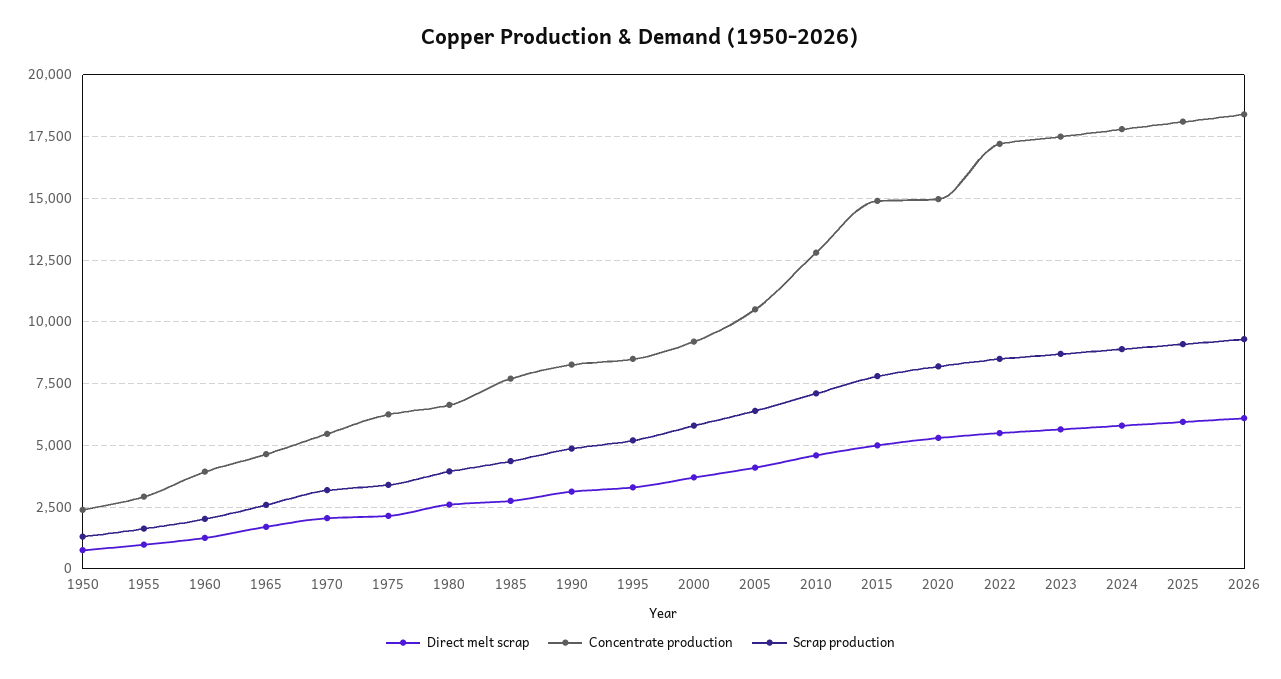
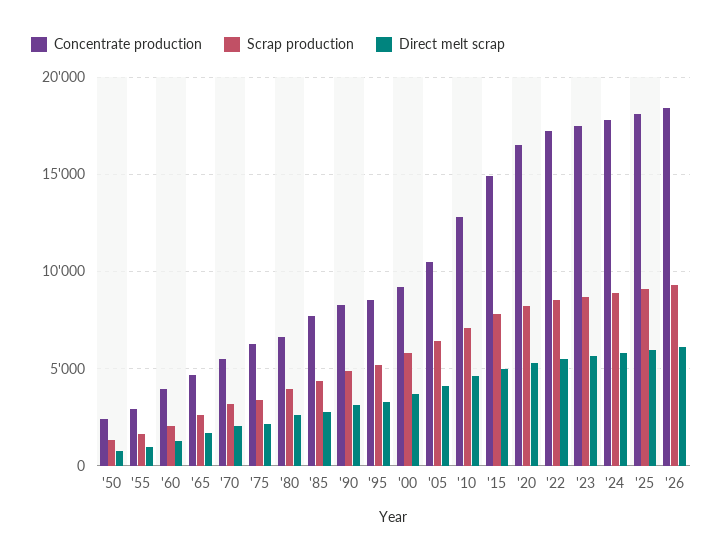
  {
    "Direct melt scrap": {
      "1950": 750,
      "1955": 1000,
      "1960": 1250,
      "1965": 1750,
      "1970": 2000,
      "1975": 2250,
      "1980": 2500,
      "1985": 2750,
      "1990": 3250,
      "1995": 3250,
      "2000": 3750,
      "2005": 4000,
      "2010": 4500,
      "2015": 5000,
      "2020": 5250,
      "2022": 5500,
      "2023": 5750,
      "2024": 5750,
      "2025": 6000,
      "2026": 6000
    },
    "Concentrate production": {
      "1950": 2500,
      "1955": 3000,
      "1960": 4000,
      "1965": 4750,
      "1970": 5500,
      "1975": 6250,
      "1980": 6750,
      "1985": 7750,
      "1990": 8250,
      "1995": 8500,
      "2000": 9250,
      "2005": 10500,
      "2010": 12750,
      "2015": 15000,
-     "2020": 15000,
+     "2020": 16500,
      "2022": 17250,
      "2023": 17500,
      "2024": 17750,
      "2025": 18000,
      "2026": 18500
    },
    "Scrap production": {
      "1950": 1250,
      "1955": 1750,
      "1960": 2000,
      "1965": 2500,
      "1970": 3250,
      "1975": 3500,
      "1980": 4000,
      "1985": 4250,
      "1990": 4750,
      "1995": 5250,
      "2000": 5750,
      "2005": 6500,
      "2010": 7000,
      "2015": 7750,
      "2020": 8250,
      "2022": 8500,
      "2023": 8750,
      "2024": 9000,
      "2025": 9000,
      "2026": 9250
    }
  }

